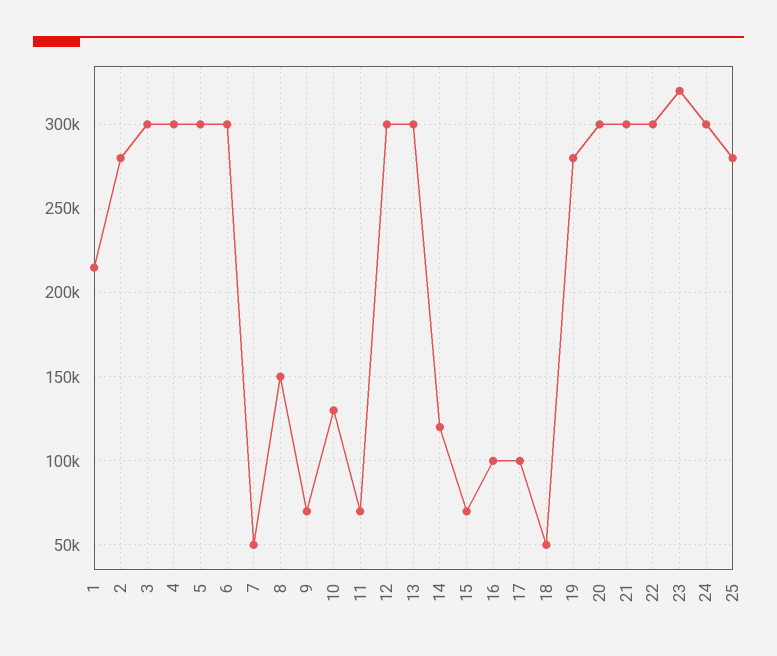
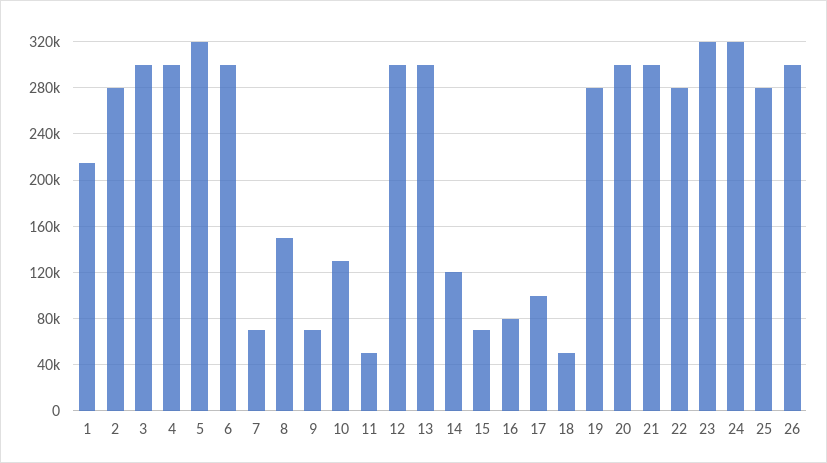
  {
    "1": 215000,
    "2": 280000,
    "3": 300000,
    "4": 300000,
-   "5": 300000,
+   "5": 320000,
    "6": 300000,
-   "7": 50000,
+   "7": 70000,
    "8": 150000,
    "9": 70000,
    "10": 130000,
-   "11": 70000,
+   "11": 50000,
    "12": 300000,
    "13": 300000,
    "14": 120000,
    "15": 70000,
-   "16": 100000,
+   "16": 80000,
    "17": 100000,
    "18": 50000,
    "19": 280000,
    "20": 300000,
    "21": 300000,
-   "22": 300000,
+   "22": 280000,
    "23": 320000,
-   "24": 300000,
+   "24": 320000,
-   "25": 280000
+   "25": 280000,
+   "26": 300000
  }

